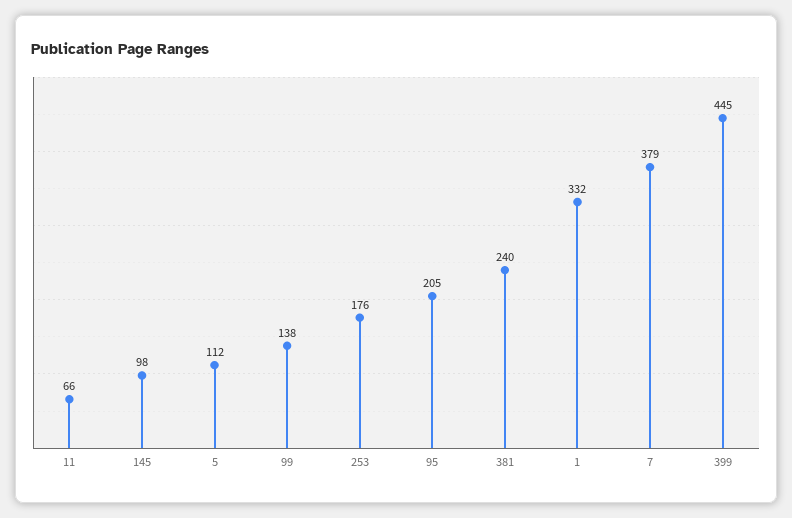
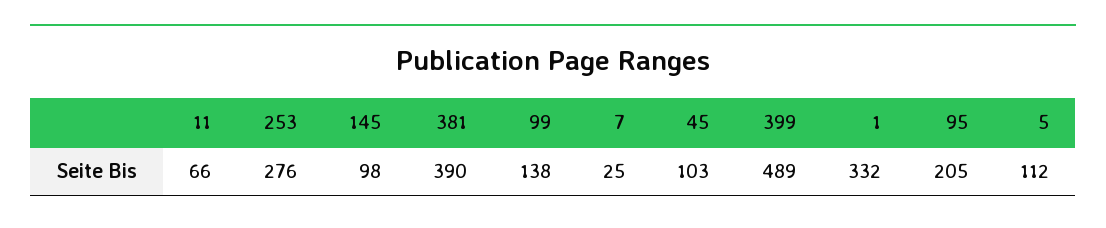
  {
    "11": 66,
    "145": 98,
    "5": 112,
    "99": 138,
-   "253": 176,
+   "253": 276,
    "95": 205,
-   "381": 240,
+   "381": 390,
    "1": 332,
-   "7": 379,
+   "7": 25,
-   "399": 445
+   "399": 489,
+   "45": 103
  }

